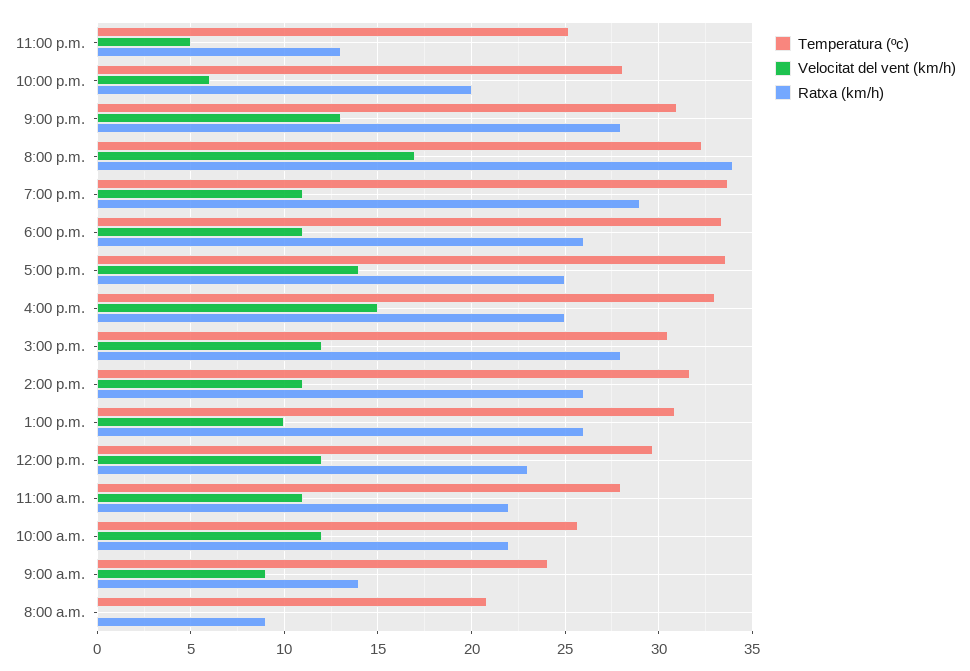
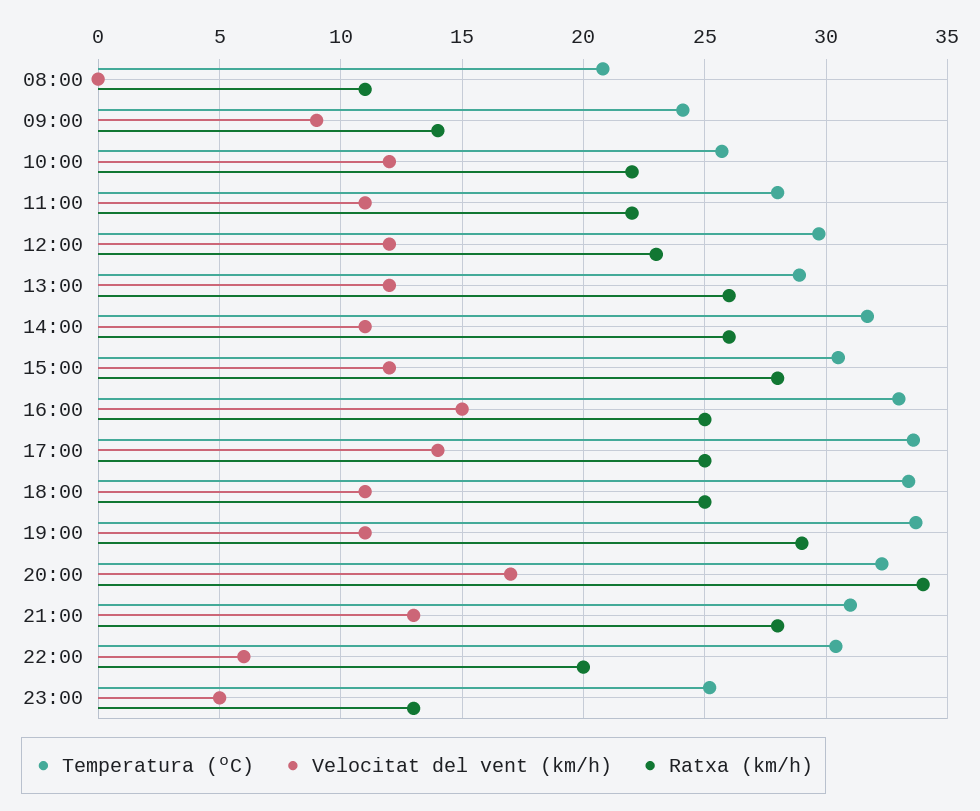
  {
    "Temperatura (ºc)": {
      "11:00 p.m.": 25,
-     "10:00 p.m.": 28,
+     "10:00 p.m.": 30.5,
      "9:00 p.m.": 31,
      "8:00 p.m.": 32.5,
      "7:00 p.m.": 33.5,
      "6:00 p.m.": 33.5,
      "5:00 p.m.": 33.5,
      "4:00 p.m.": 33,
      "3:00 p.m.": 30.5,
      "2:00 p.m.": 31.5,
-     "1:00 p.m.": 31,
+     "1:00 p.m.": 29,
      "12:00 p.m.": 29.5,
      "11:00 a.m.": 28,
      "10:00 a.m.": 25.5,
      "9:00 a.m.": 24,
      "8:00 a.m.": 21
    },
    "Velocitat del vent (km/h)": {
      "11:00 p.m.": 5,
      "10:00 p.m.": 6,
      "9:00 p.m.": 13,
      "8:00 p.m.": 17,
      "7:00 p.m.": 11,
      "6:00 p.m.": 11,
      "5:00 p.m.": 14,
      "4:00 p.m.": 15,
      "3:00 p.m.": 12,
      "2:00 p.m.": 11,
-     "1:00 p.m.": 10,
+     "1:00 p.m.": 12,
      "12:00 p.m.": 12,
      "11:00 a.m.": 11,
      "10:00 a.m.": 12,
      "9:00 a.m.": 9,
      "8:00 a.m.": 0
    },
    "Ratxa (km/h)": {
      "11:00 p.m.": 13,
      "10:00 p.m.": 20,
      "9:00 p.m.": 28,
      "8:00 p.m.": 34,
      "7:00 p.m.": 29,
-     "6:00 p.m.": 26,
+     "6:00 p.m.": 25,
      "5:00 p.m.": 25,
      "4:00 p.m.": 25,
      "3:00 p.m.": 28,
      "2:00 p.m.": 26,
      "1:00 p.m.": 26,
      "12:00 p.m.": 23,
      "11:00 a.m.": 22,
      "10:00 a.m.": 22,
      "9:00 a.m.": 14,
-     "8:00 a.m.": 9
+     "8:00 a.m.": 11
    }
  }

